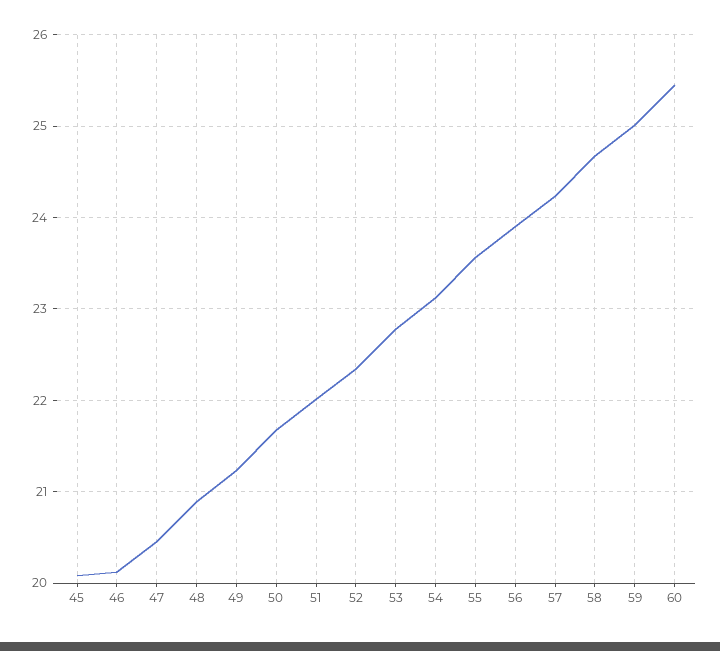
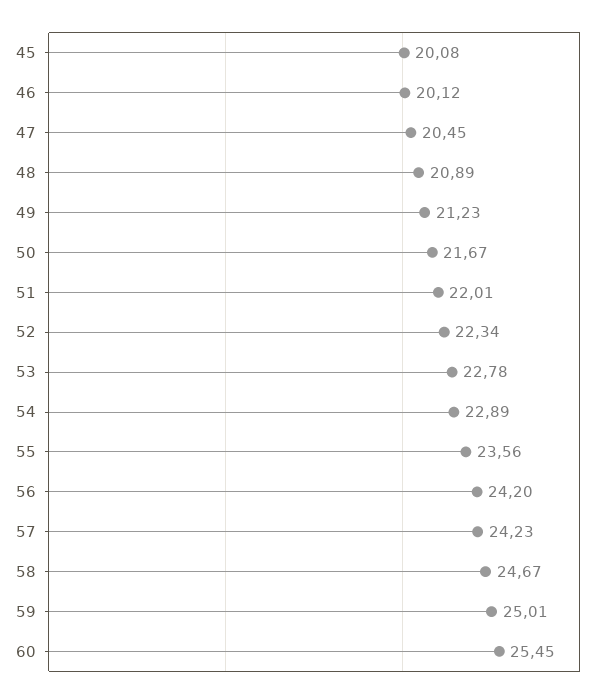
  {
    "45": 20.08,
    "46": 20.12,
    "47": 20.45,
    "48": 20.89,
    "49": 21.23,
    "50": 21.67,
    "51": 22.01,
    "52": 22.34,
    "53": 22.78,
-   "54": 23.1,
+   "54": 22.89,
    "55": 23.56,
-   "56": 23.9,
+   "56": 24.2,
    "57": 24.23,
    "58": 24.67,
    "59": 25.01,
    "60": 25.45
  }

